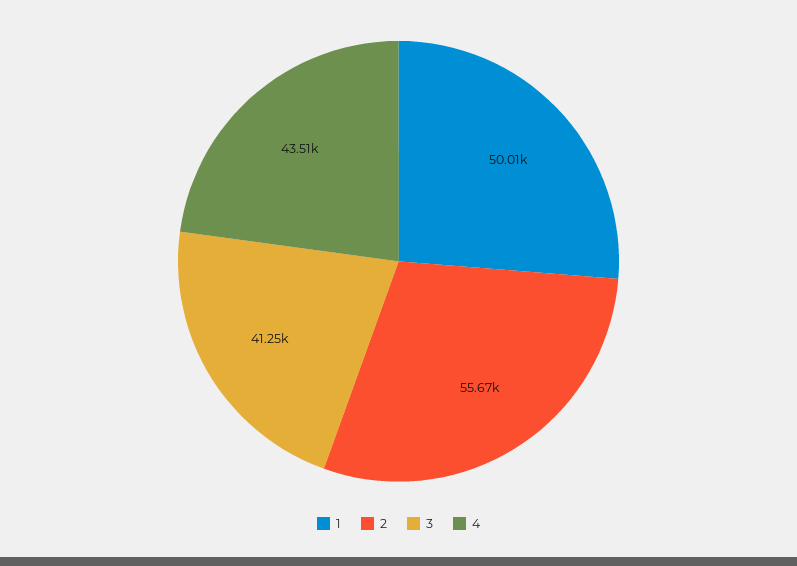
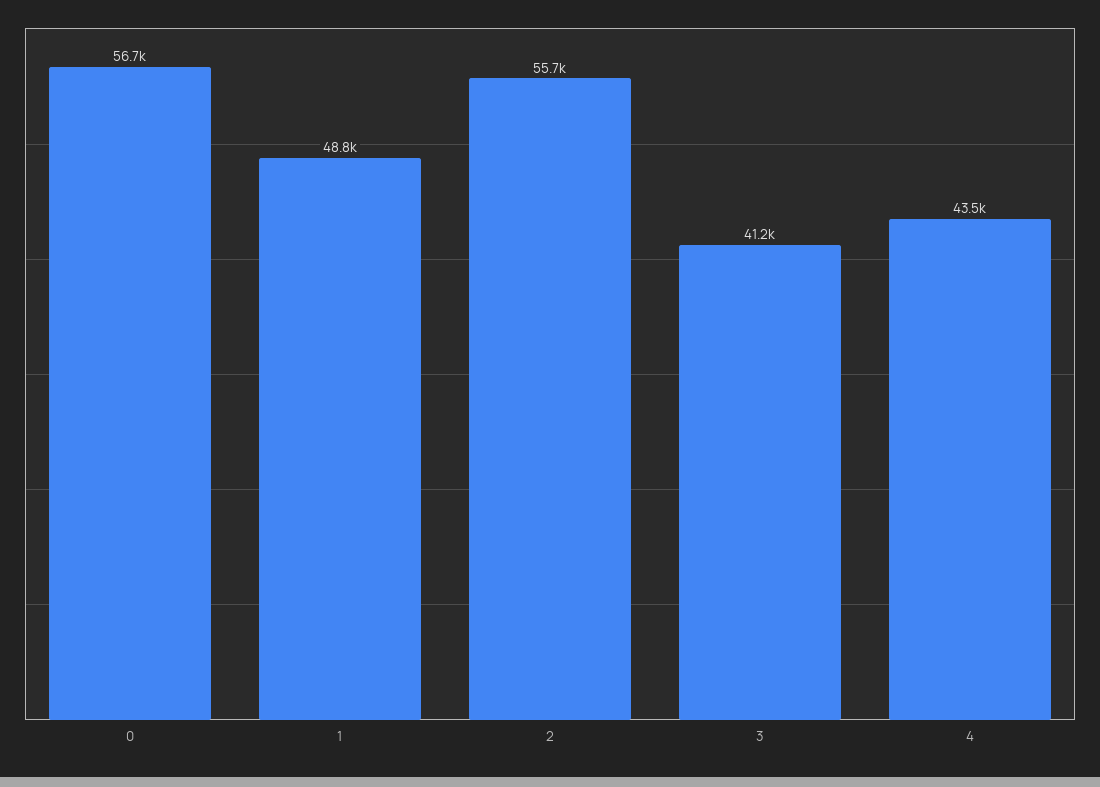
  {
-   "1": 50010,
+   "1": 48800,
    "2": 55670,
    "3": 41250,
-   "4": 43510
+   "4": 43510,
+   "0": 56700
  }

